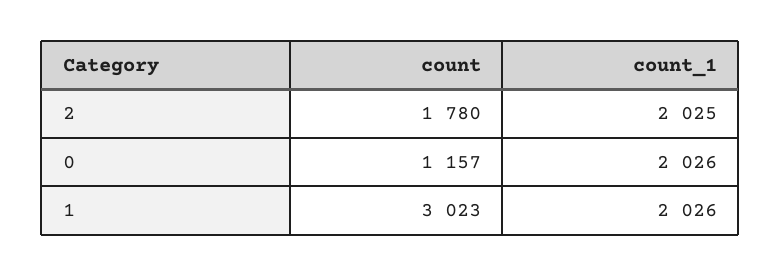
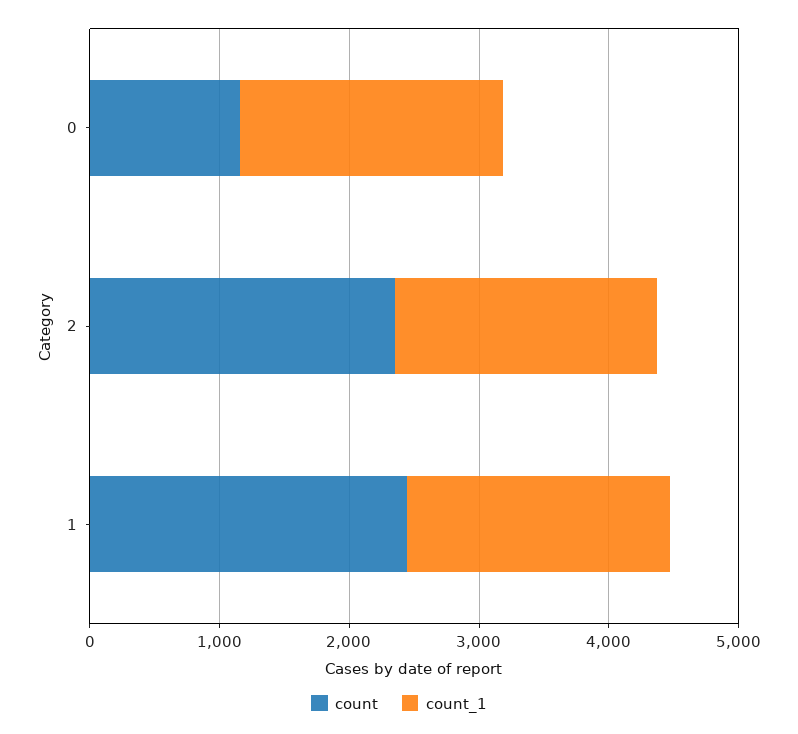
  {
    "count": {
-     "2": 1780,
+     "2": 2400,
      "0": 1157,
-     "1": 3023
+     "1": 2400
    },
    "count_1": {
      "2": 2025,
      "0": 2026,
      "1": 2026
    }
  }

